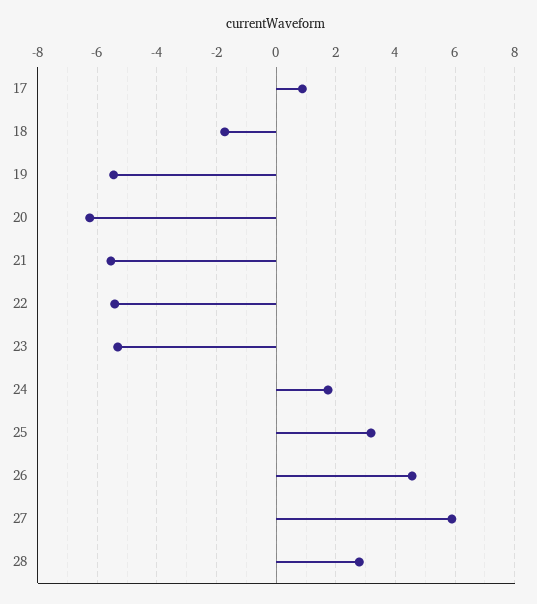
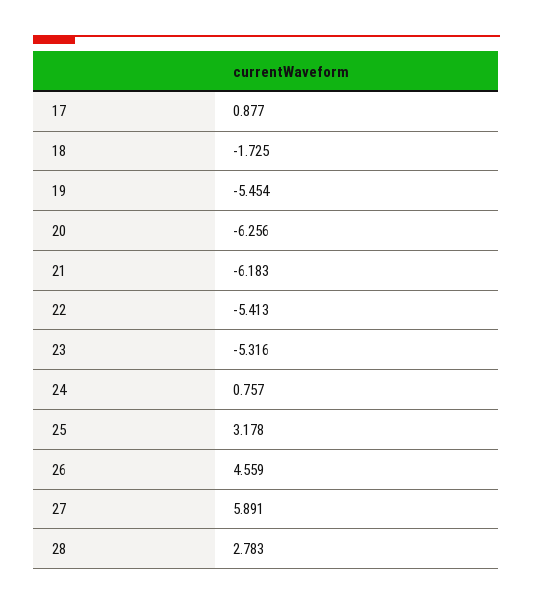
  {
    "17": 0.877,
    "18": -1.725,
    "19": -5.454,
    "20": -6.256,
-   "21": -5.5,
+   "21": -6.183,
    "22": -5.413,
    "23": -5.316,
-   "24": 1.75,
+   "24": 0.757,
    "25": 3.178,
    "26": 4.559,
    "27": 5.891,
    "28": 2.783
  }

